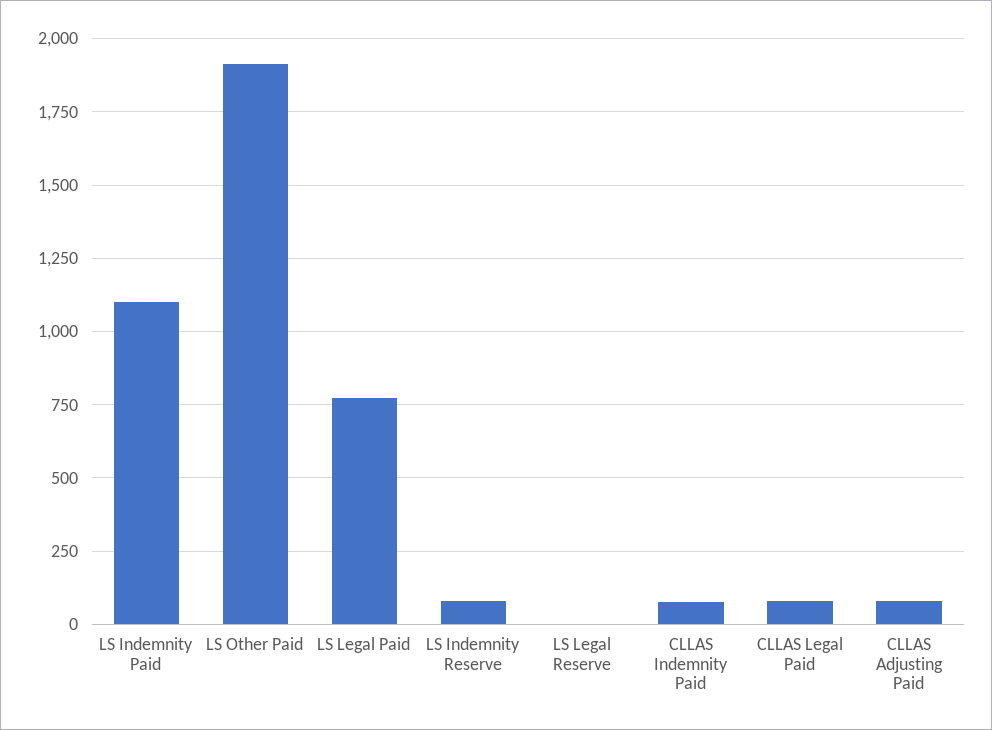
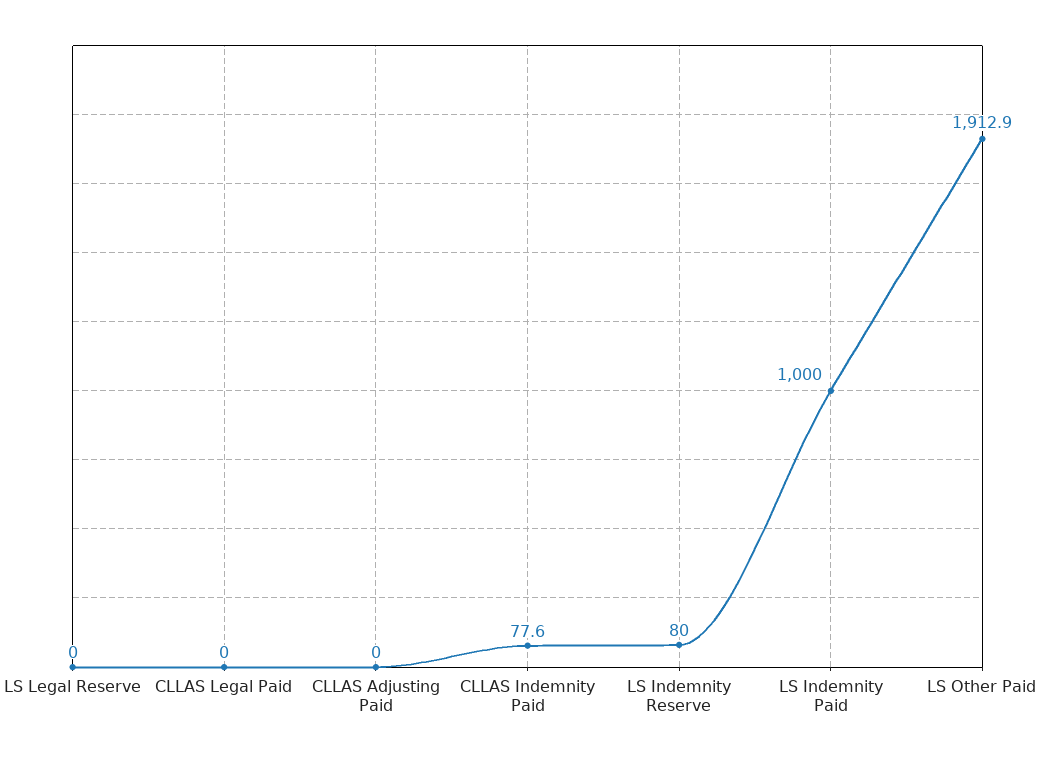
  {
-   "LS Indemnity Paid": 1100,
+   "LS Indemnity Paid": 1000,
    "LS Other Paid": 1912.9,
-   "LS Legal Paid": 775,
    "LS Indemnity Reserve": 80,
    "LS Legal Reserve": 0,
    "CLLAS Indemnity Paid": 77.6,
-   "CLLAS Legal Paid": 75,
+   "CLLAS Legal Paid": 0,
-   "CLLAS Adjusting Paid": 75
+   "CLLAS Adjusting Paid": 0
  }

